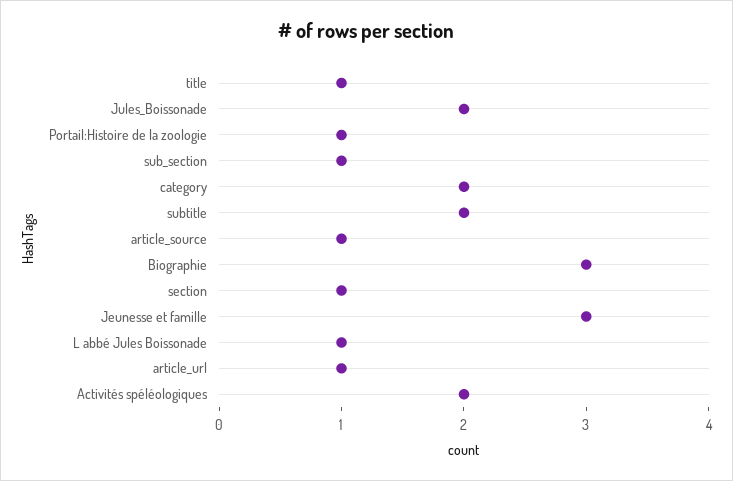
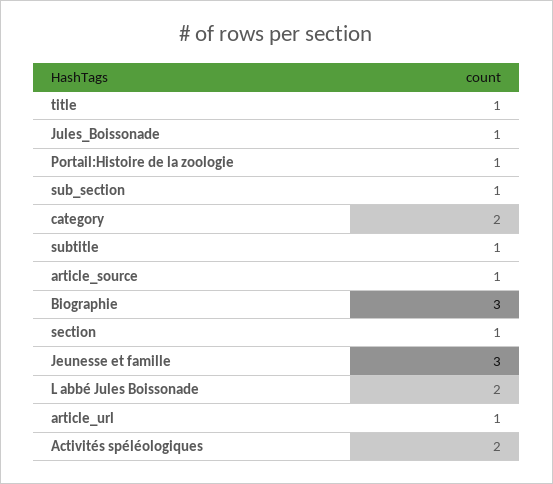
  {
    "title": 1,
-   "Jules_Boissonade": 2,
+   "Jules_Boissonade": 1,
    "Portail:Histoire de la zoologie": 1,
    "sub_section": 1,
    "category": 2,
-   "subtitle": 2,
+   "subtitle": 1,
    "article_source": 1,
    "Biographie": 3,
    "section": 1,
    "Jeunesse et famille": 3,
-   "L abbé Jules Boissonade": 1,
+   "L abbé Jules Boissonade": 2,
    "article_url": 1,
    "Activités spéléologiques": 2
  }

